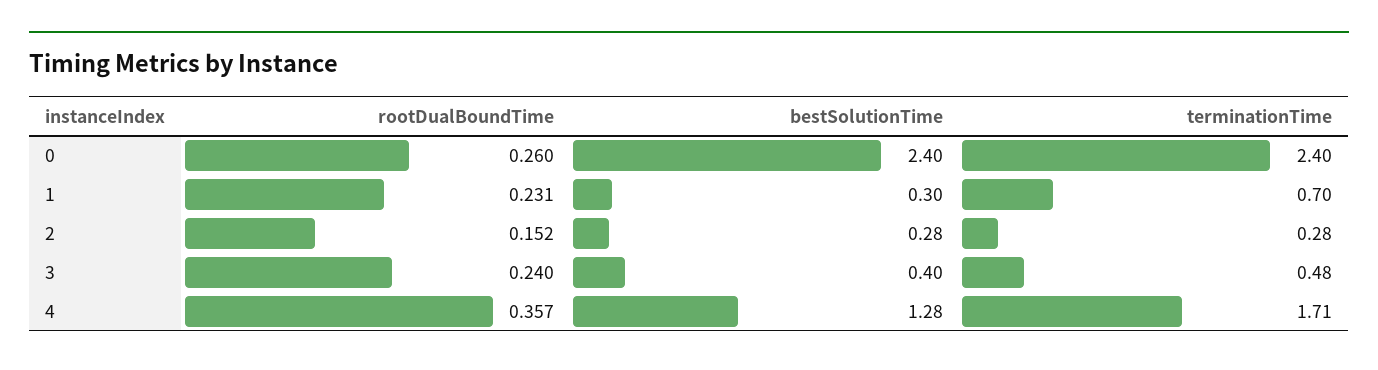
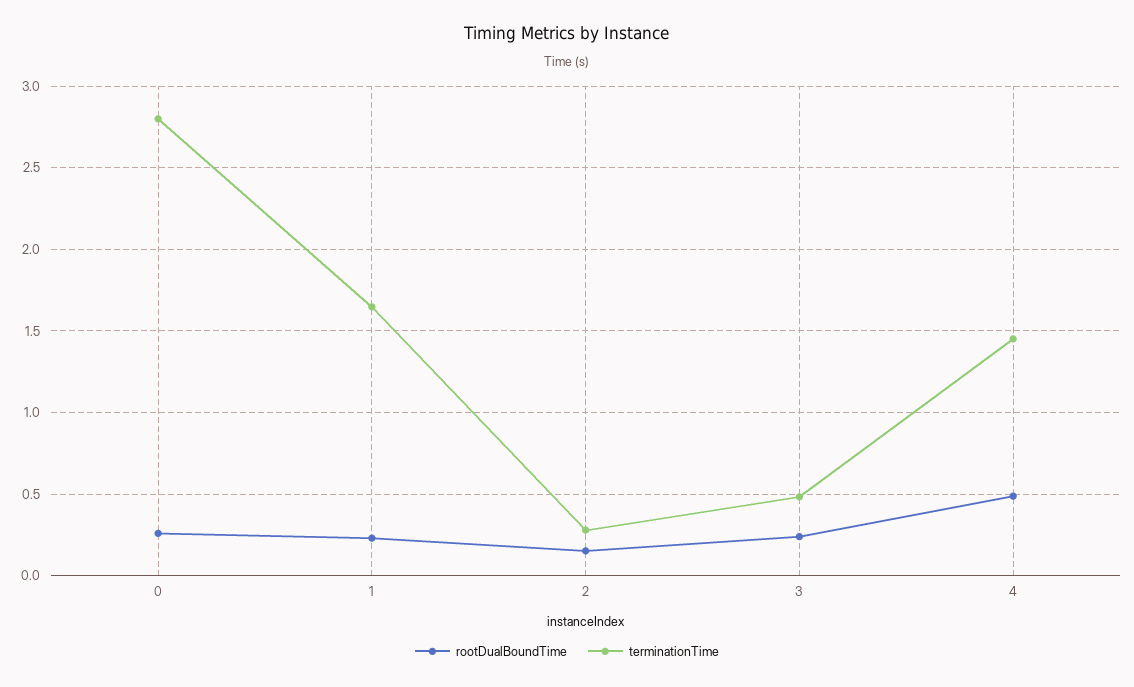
  {
    "rootDualBoundTime": {
      "0": 0.26,
      "1": 0.231,
      "2": 0.152,
      "3": 0.24,
-     "4": 0.357
+     "4": 0.5
    },
-   "bestSolutionTime": {
-     "0": 2.4,
-     "1": 0.3,
-     "2": 0.28,
-     "3": 0.4,
-     "4": 1.28
-   },
    "terminationTime": {
-     "0": 2.4,
+     "0": 2.8,
-     "1": 0.7,
+     "1": 1.65,
      "2": 0.28,
      "3": 0.48,
-     "4": 1.71
+     "4": 1.45
    }
  }

